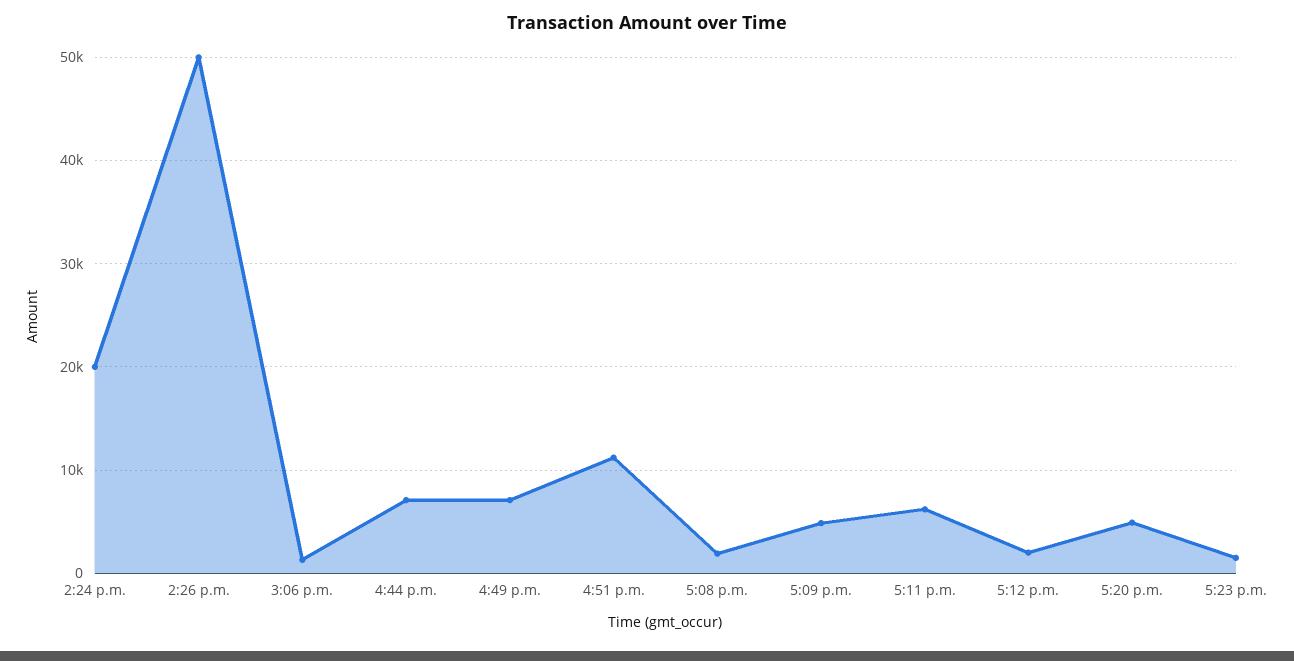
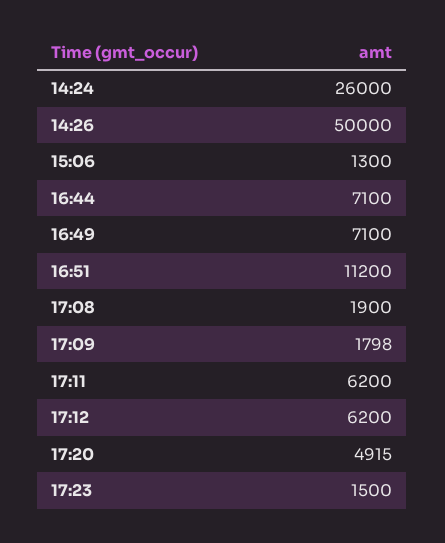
  {
-   "2:24 p.m.": 20000,
+   "2:24 p.m.": 26000,
    "2:26 p.m.": 50000,
    "3:06 p.m.": 1300,
    "4:44 p.m.": 7100,
    "4:49 p.m.": 7100,
    "4:51 p.m.": 11200,
    "5:08 p.m.": 1900,
-   "5:09 p.m.": 5000,
+   "5:09 p.m.": 1798,
    "5:11 p.m.": 6200,
-   "5:12 p.m.": 2000,
+   "5:12 p.m.": 6200,
    "5:20 p.m.": 4915,
    "5:23 p.m.": 1500
  }

